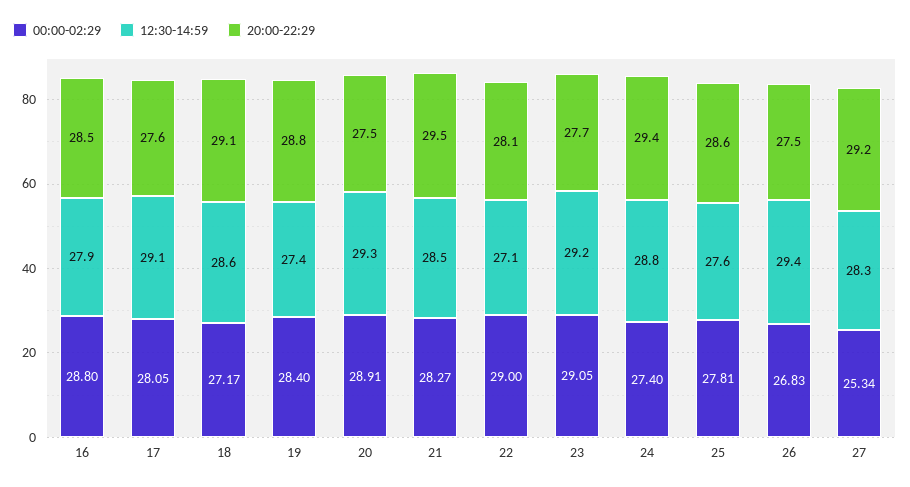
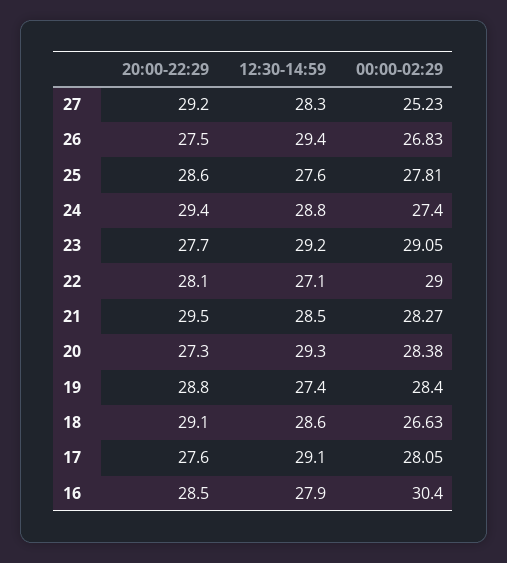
  {
    "00:00-02:29": {
-     "16": 28.8,
+     "16": 30.4,
      "17": 28.05,
-     "18": 27.17,
+     "18": 26.63,
      "19": 28.4,
-     "20": 28.91,
+     "20": 28.38,
      "21": 28.27,
      "22": 29,
      "23": 29.05,
      "24": 27.4,
      "25": 27.81,
      "26": 26.83,
-     "27": 25.34
+     "27": 25.23
    },
    "12:30-14:59": {
      "16": 27.9,
      "17": 29.1,
      "18": 28.6,
      "19": 27.4,
      "20": 29.3,
      "21": 28.5,
      "22": 27.1,
      "23": 29.2,
      "24": 28.8,
      "25": 27.6,
      "26": 29.4,
      "27": 28.3
    },
    "20:00-22:29": {
      "16": 28.5,
      "17": 27.6,
      "18": 29.1,
      "19": 28.8,
-     "20": 27.5,
+     "20": 27.3,
      "21": 29.5,
      "22": 28.1,
      "23": 27.7,
      "24": 29.4,
      "25": 28.6,
      "26": 27.5,
      "27": 29.2
    }
  }

